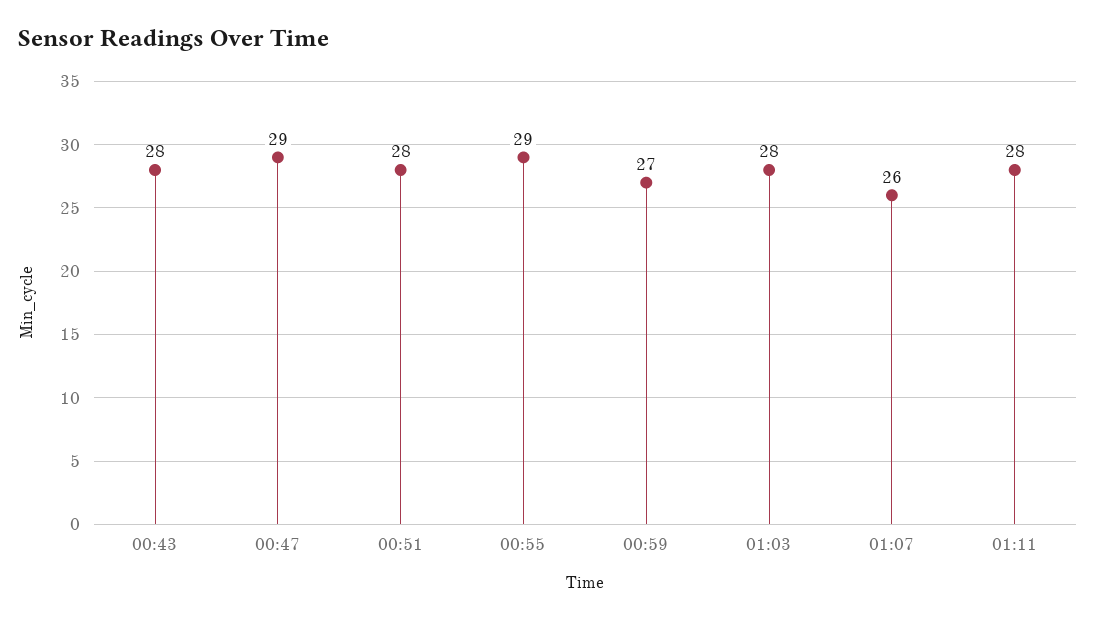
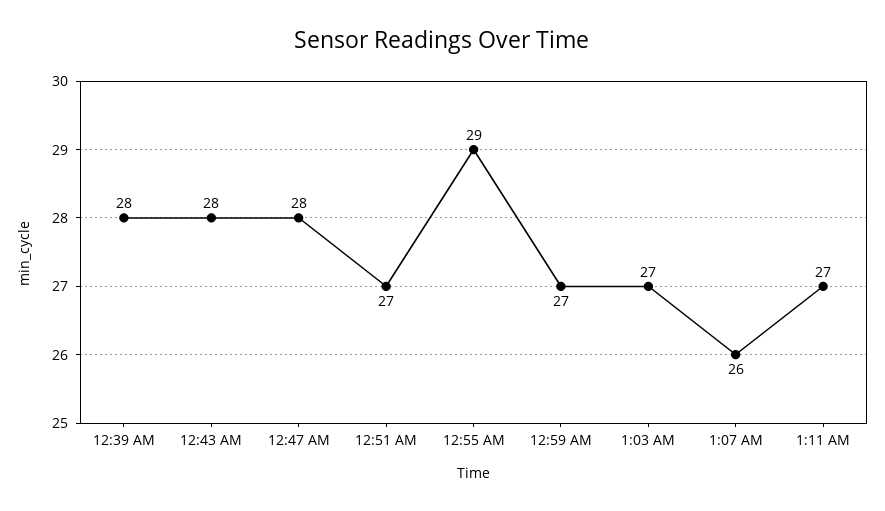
  {
    "00:43": 28,
-   "00:47": 29,
+   "00:47": 28,
-   "00:51": 28,
+   "00:51": 27,
    "00:55": 29,
    "00:59": 27,
-   "01:03": 28,
+   "01:03": 27,
    "01:07": 26,
-   "01:11": 28
+   "01:11": 27,
+   "12:39 AM": 28
  }

